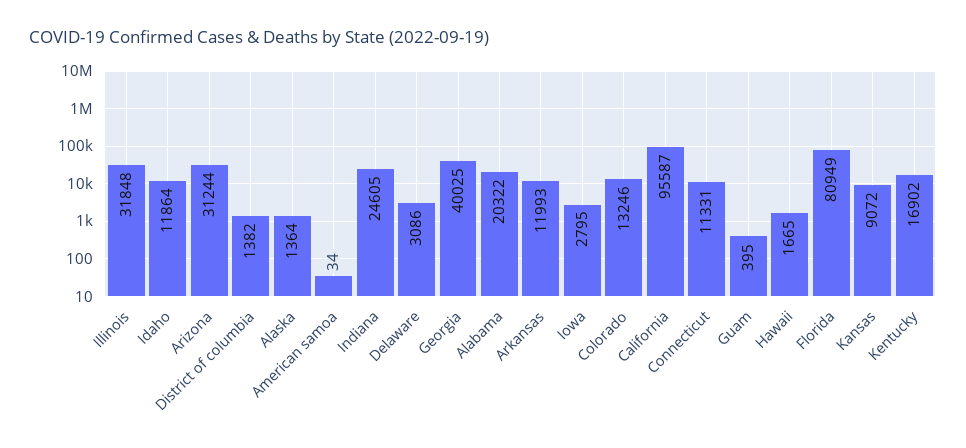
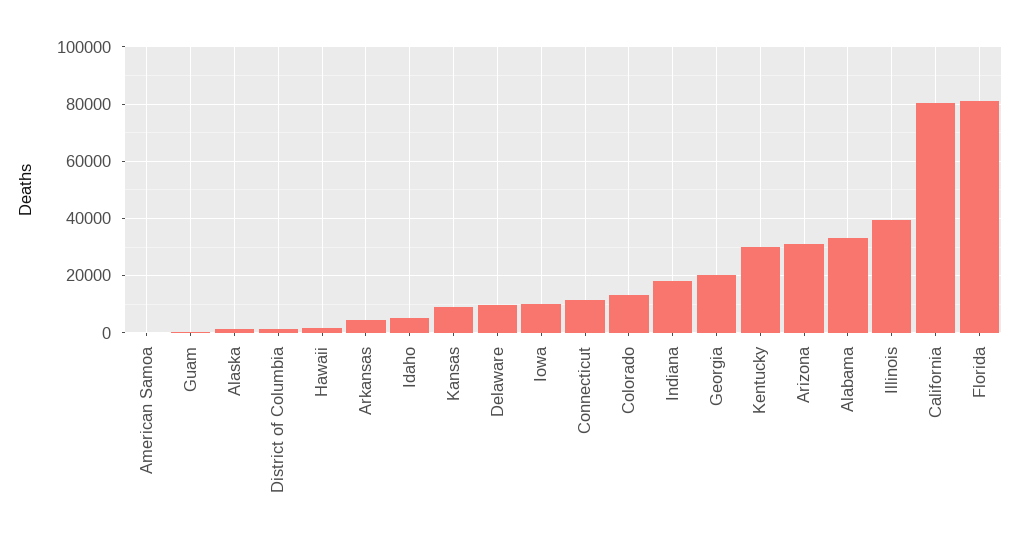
  {
-   "Illinois": 31848,
+   "Illinois": 40000,
-   "Idaho": 11864,
+   "Idaho": 5000,
    "Arizona": 31244,
    "District of columbia": 1382,
    "Alaska": 1364,
    "American samoa": 34,
-   "Indiana": 24605,
+   "Indiana": 17500,
-   "Delaware": 3086,
+   "Delaware": 10000,
-   "Georgia": 40025,
+   "Georgia": 20000,
-   "Alabama": 20322,
+   "Alabama": 32500,
-   "Arkansas": 11993,
+   "Arkansas": 5000,
-   "Iowa": 2795,
+   "Iowa": 10000,
    "Colorado": 13246,
-   "California": 95587,
+   "California": 80000,
    "Connecticut": 11331,
    "Guam": 395,
    "Hawaii": 1665,
    "Florida": 80949,
    "Kansas": 9072,
-   "Kentucky": 16902
+   "Kentucky": 30000
  }

